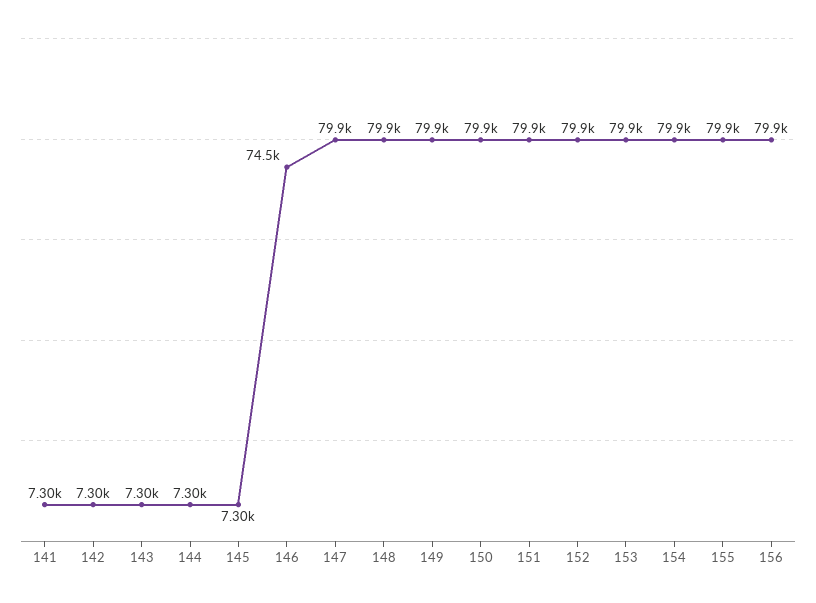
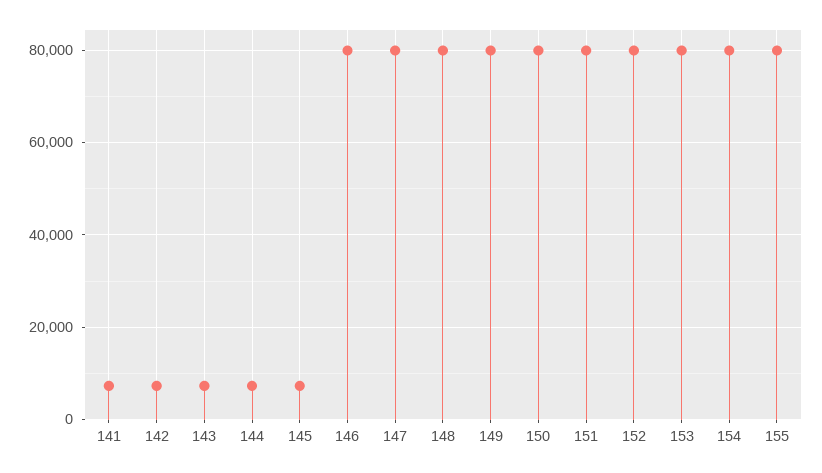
  {
    "141": 7300,
    "142": 7300,
    "143": 7300,
    "144": 7300,
    "145": 7300,
-   "146": 74500,
+   "146": 80000,
    "147": 79900,
    "148": 79900,
    "149": 79900,
    "150": 79900,
    "151": 79900,
    "152": 79900,
    "153": 79900,
    "154": 79900,
-   "155": 79900,
+   "155": 79900
-   "156": 79900
  }

